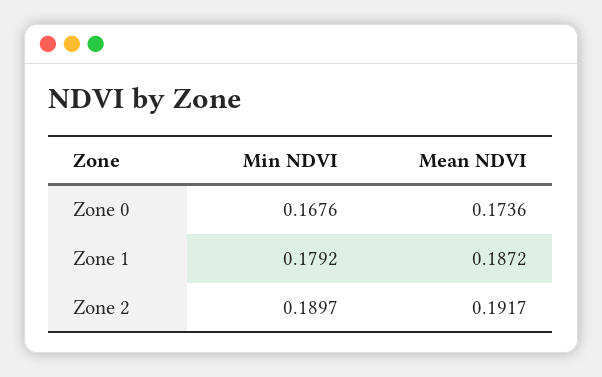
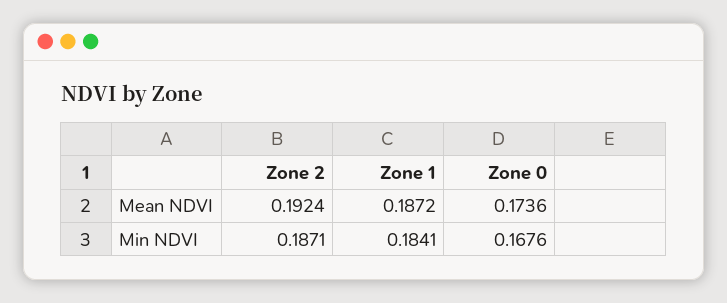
  {
    "Min NDVI": {
      "Zone 0": 0.1676,
-     "Zone 1": 0.1792,
+     "Zone 1": 0.1841,
-     "Zone 2": 0.1897
+     "Zone 2": 0.1871
    },
    "Mean NDVI": {
      "Zone 0": 0.1736,
      "Zone 1": 0.1872,
-     "Zone 2": 0.1917
+     "Zone 2": 0.1924
    }
  }

